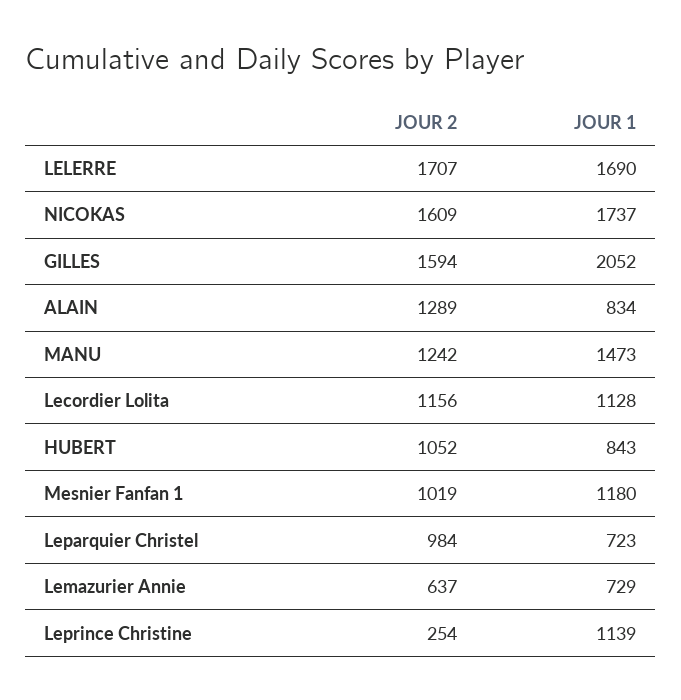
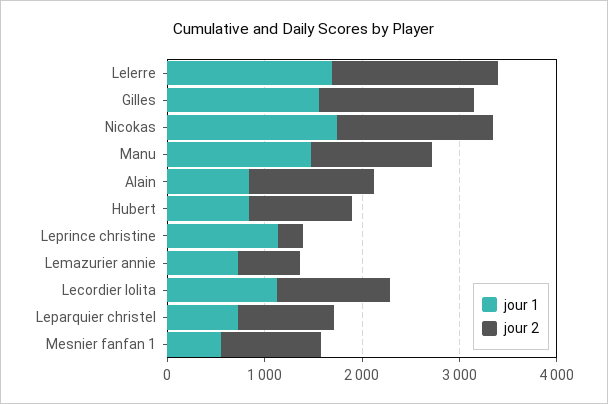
  {
    "JOUR 2": {
      "LELERRE": 1707,
      "NICOKAS": 1609,
      "GILLES": 1594,
      "ALAIN": 1289,
      "MANU": 1242,
      "Lecordier Lolita": 1156,
      "HUBERT": 1052,
      "Mesnier Fanfan 1": 1019,
      "Leparquier Christel": 984,
      "Lemazurier Annie": 637,
      "Leprince Christine": 254
    },
    "JOUR 1": {
      "LELERRE": 1690,
      "NICOKAS": 1737,
-     "GILLES": 2052,
+     "GILLES": 1600,
      "ALAIN": 834,
      "MANU": 1473,
      "Lecordier Lolita": 1128,
      "HUBERT": 843,
-     "Mesnier Fanfan 1": 1180,
+     "Mesnier Fanfan 1": 600,
      "Leparquier Christel": 723,
      "Lemazurier Annie": 729,
      "Leprince Christine": 1139
    }
  }

